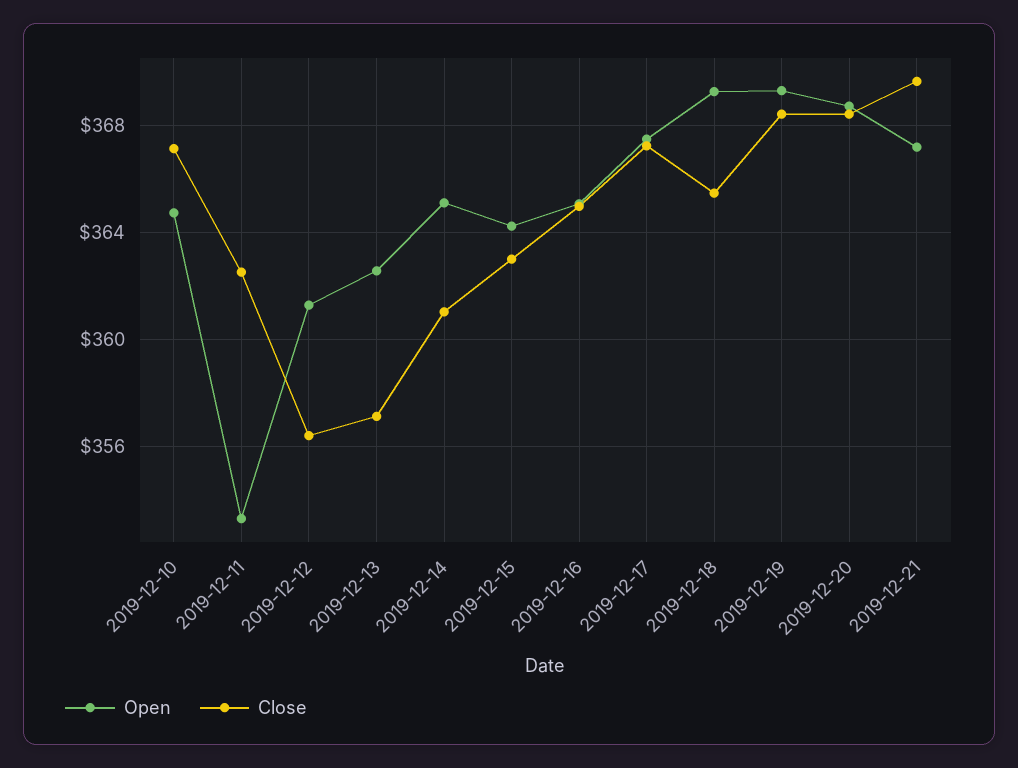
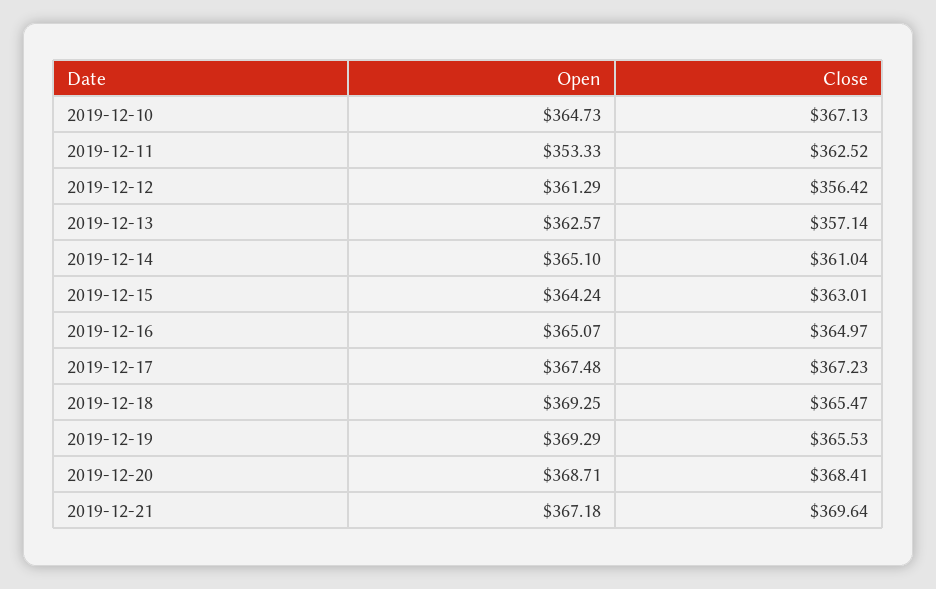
  {
    "Open": {
      "2019-12-10": 364.73,
      "2019-12-11": 353.33,
      "2019-12-12": 361.29,
      "2019-12-13": 362.57,
      "2019-12-14": 365.1,
      "2019-12-15": 364.24,
      "2019-12-16": 365.07,
      "2019-12-17": 367.48,
      "2019-12-18": 369.25,
      "2019-12-19": 369.29,
      "2019-12-20": 368.71,
      "2019-12-21": 367.18
    },
    "Close": {
      "2019-12-10": 367.13,
      "2019-12-11": 362.52,
      "2019-12-12": 356.42,
      "2019-12-13": 357.14,
      "2019-12-14": 361.04,
      "2019-12-15": 363.01,
      "2019-12-16": 364.97,
      "2019-12-17": 367.23,
      "2019-12-18": 365.47,
-     "2019-12-19": 368.5,
+     "2019-12-19": 365.53,
      "2019-12-20": 368.41,
      "2019-12-21": 369.64
    }
  }

